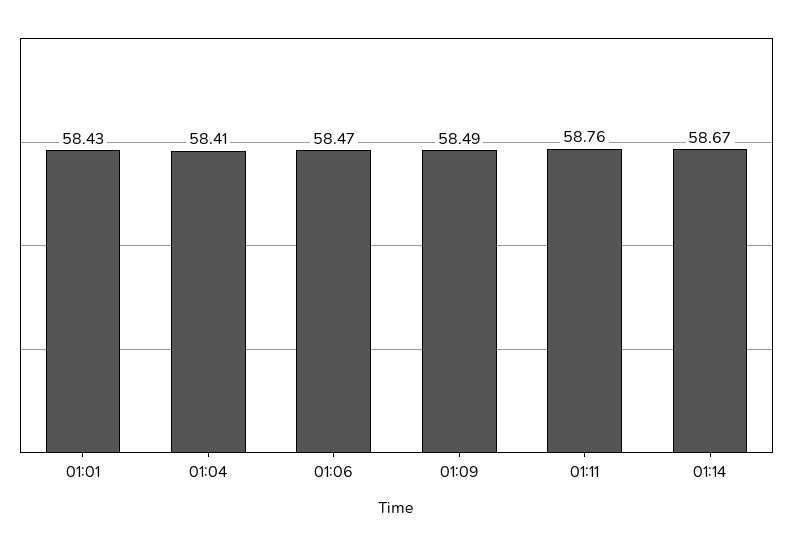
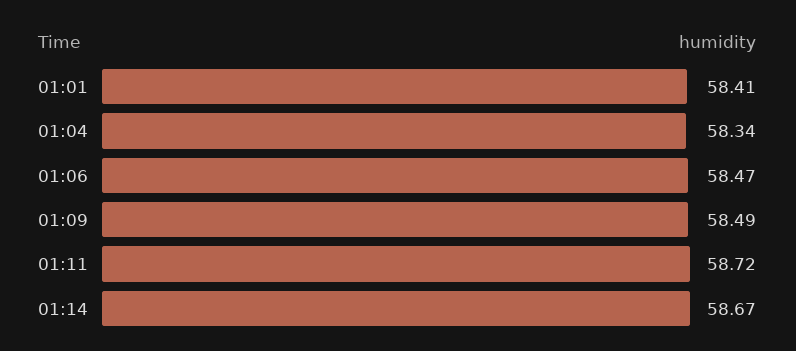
  {
-   "01:01": 58.43,
+   "01:01": 58.41,
-   "01:04": 58.41,
+   "01:04": 58.34,
    "01:06": 58.47,
    "01:09": 58.49,
-   "01:11": 58.76,
+   "01:11": 58.72,
    "01:14": 58.67
  }

